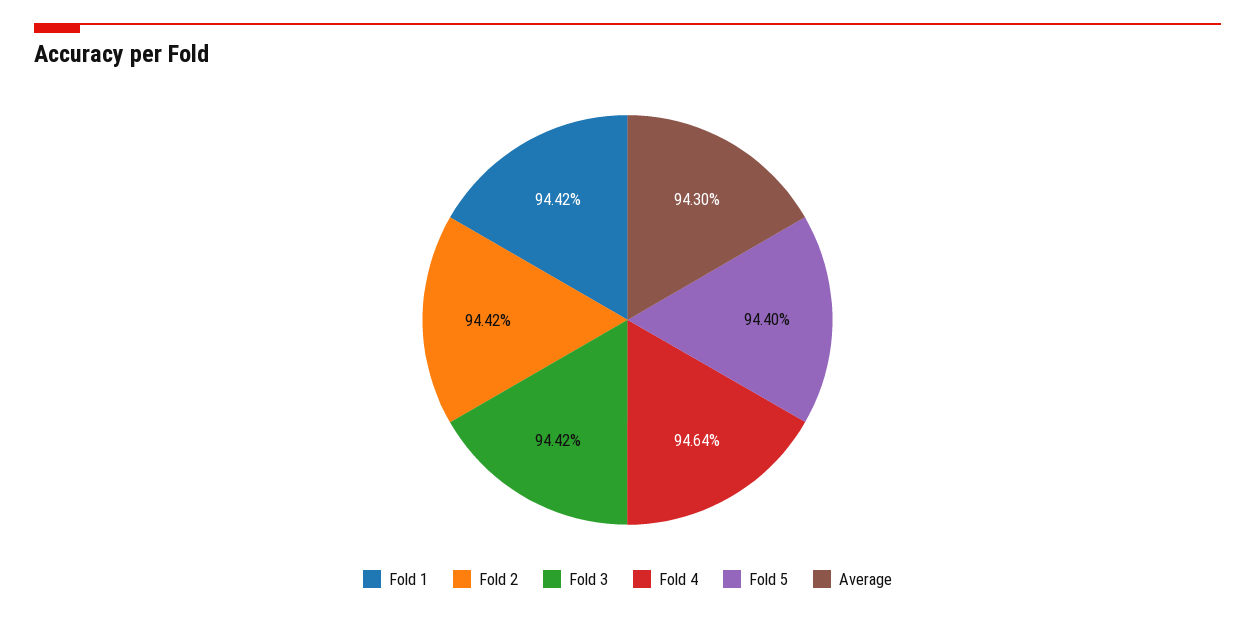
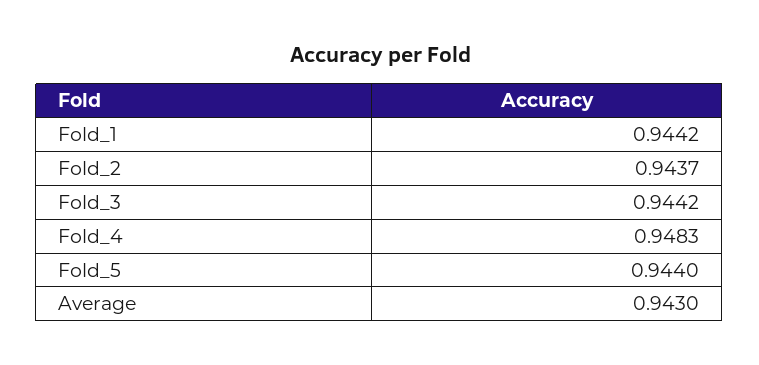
  {
    "Fold 1": 0.9442,
-   "Fold 2": 0.9442,
+   "Fold 2": 0.9437,
    "Fold 3": 0.9442,
-   "Fold 4": 0.9464,
+   "Fold 4": 0.9483,
    "Fold 5": 0.944,
    "Average": 0.943
  }

